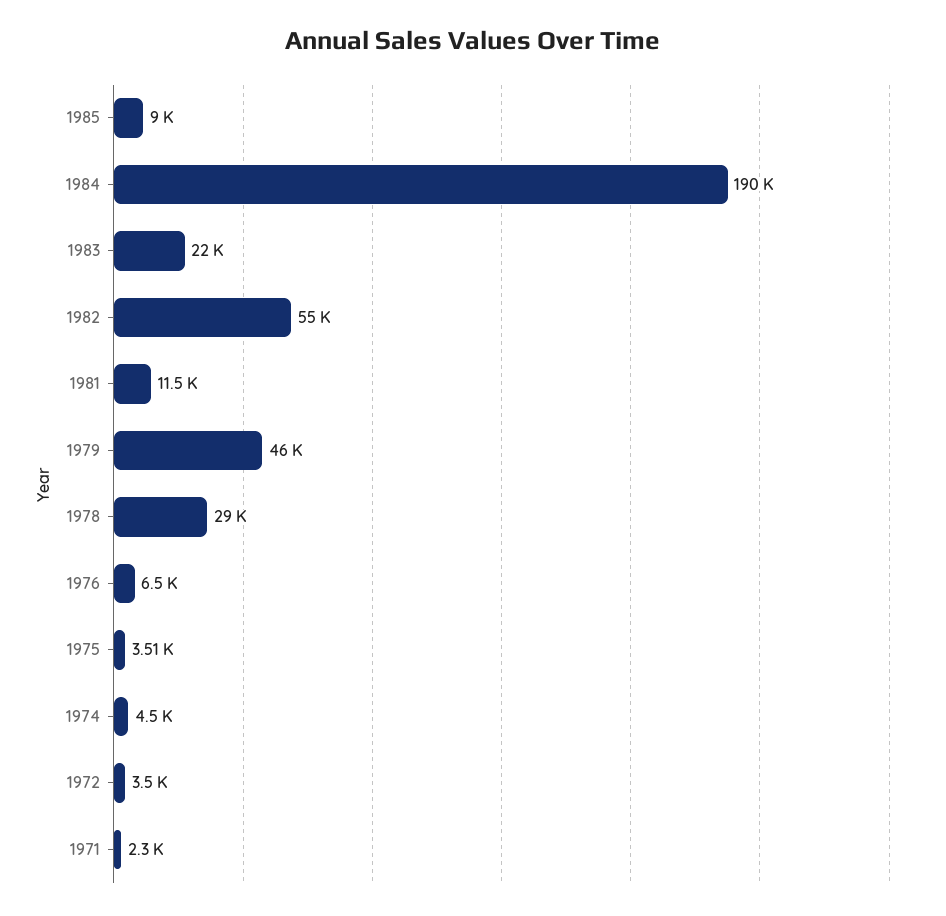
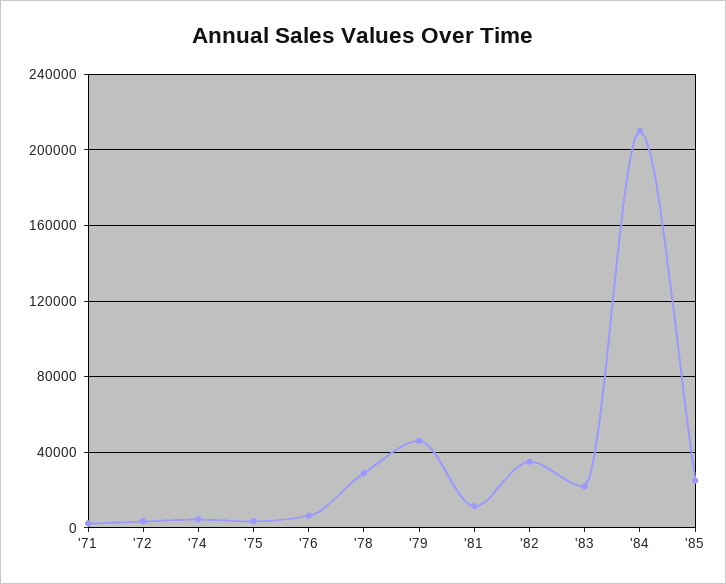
  {
-   "1985": 9000,
+   "1985": 25000,
-   "1984": 190000,
+   "1984": 210000,
    "1983": 22000,
-   "1982": 55000,
+   "1982": 35000,
    "1981": 11500,
    "1979": 46000,
    "1978": 29000,
    "1976": 6500,
    "1975": 3510,
    "1974": 4500,
    "1972": 3500,
    "1971": 2300
  }

